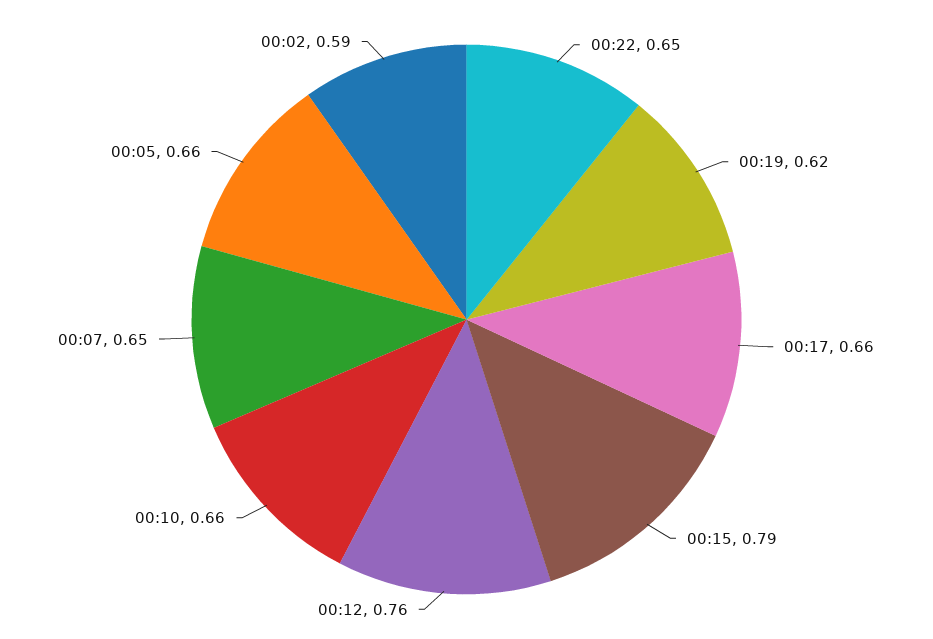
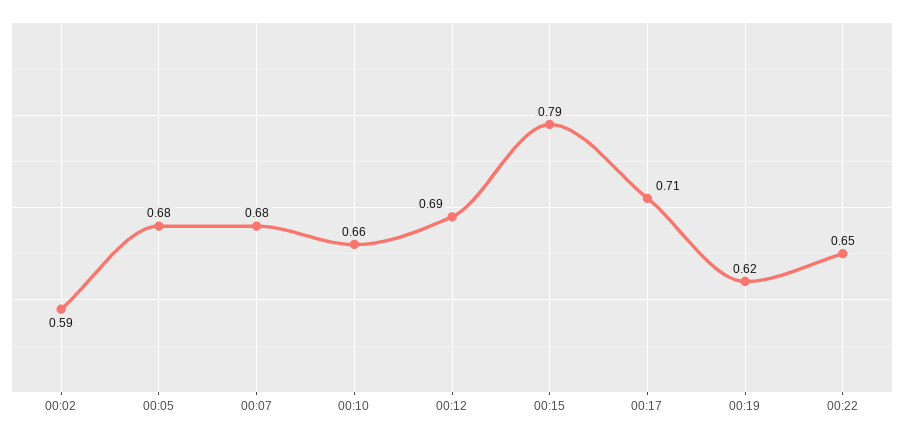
  {
    "00:22": 0.65,
    "00:19": 0.62,
-   "00:17": 0.66,
+   "00:17": 0.71,
    "00:15": 0.79,
-   "00:12": 0.76,
+   "00:12": 0.69,
    "00:10": 0.66,
-   "00:07": 0.65,
+   "00:07": 0.68,
-   "00:05": 0.66,
+   "00:05": 0.68,
    "00:02": 0.59
  }

